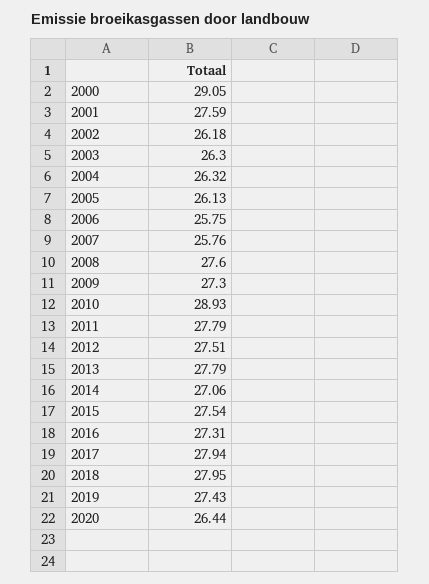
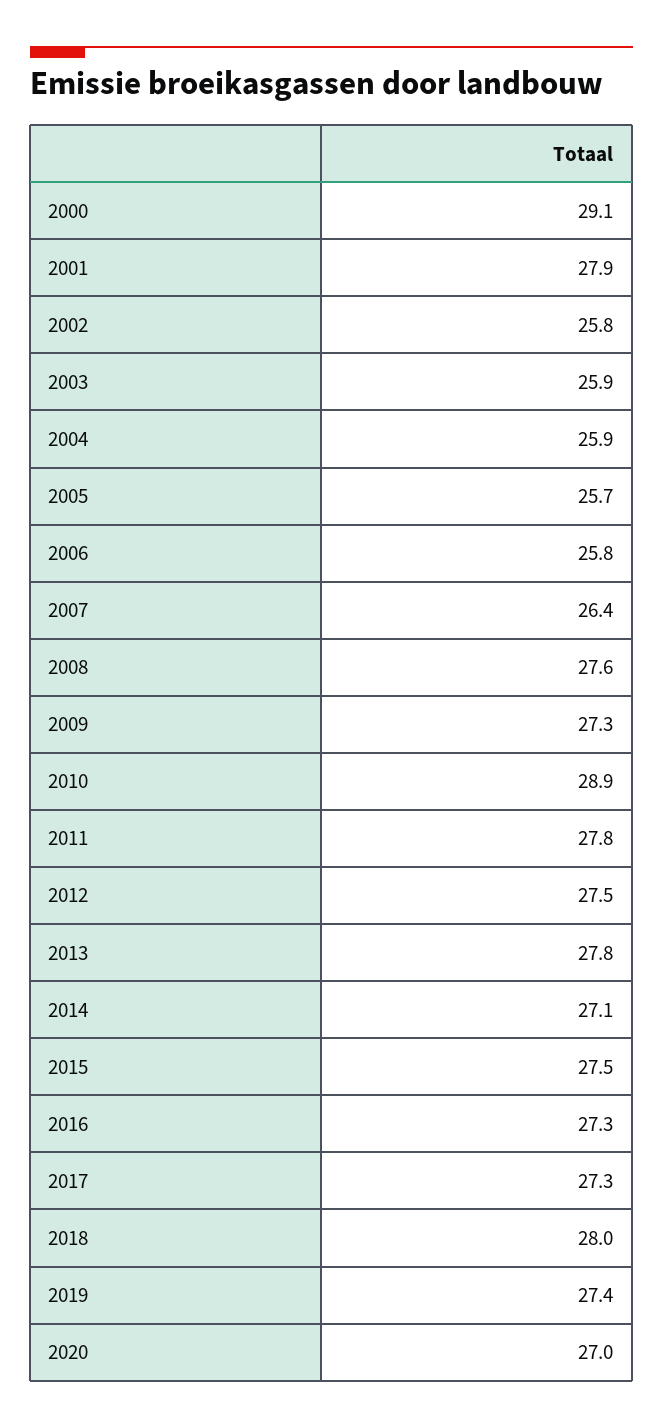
  {
    "2000": 29.05,
-   "2001": 27.59,
+   "2001": 27.9,
-   "2002": 26.18,
+   "2002": 25.8,
-   "2003": 26.3,
+   "2003": 25.9,
-   "2004": 26.32,
+   "2004": 25.9,
-   "2005": 26.13,
+   "2005": 25.7,
    "2006": 25.75,
-   "2007": 25.76,
+   "2007": 26.4,
    "2008": 27.6,
    "2009": 27.3,
    "2010": 28.93,
    "2011": 27.79,
    "2012": 27.51,
    "2013": 27.79,
    "2014": 27.06,
    "2015": 27.54,
    "2016": 27.31,
-   "2017": 27.94,
+   "2017": 27.3,
    "2018": 27.95,
    "2019": 27.43,
-   "2020": 26.44
+   "2020": 27
  }

